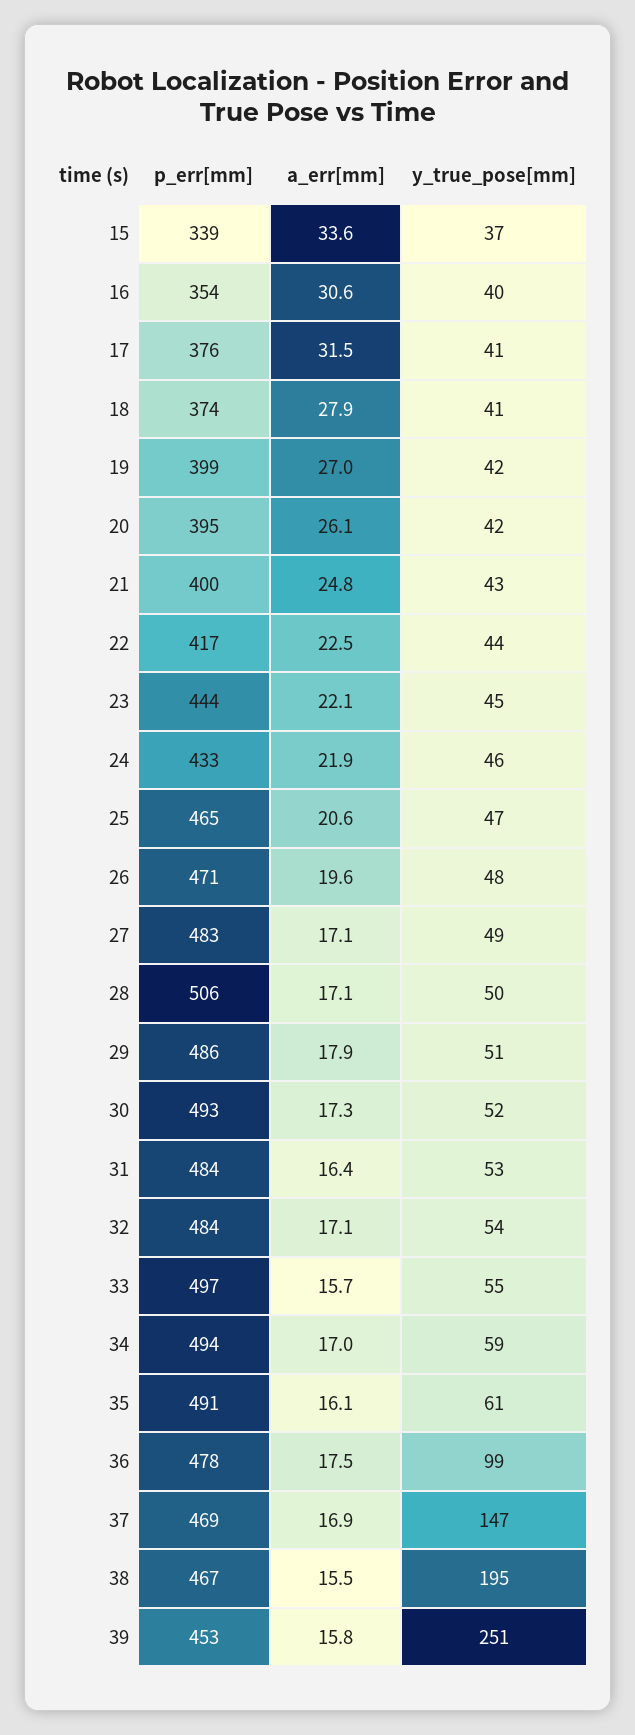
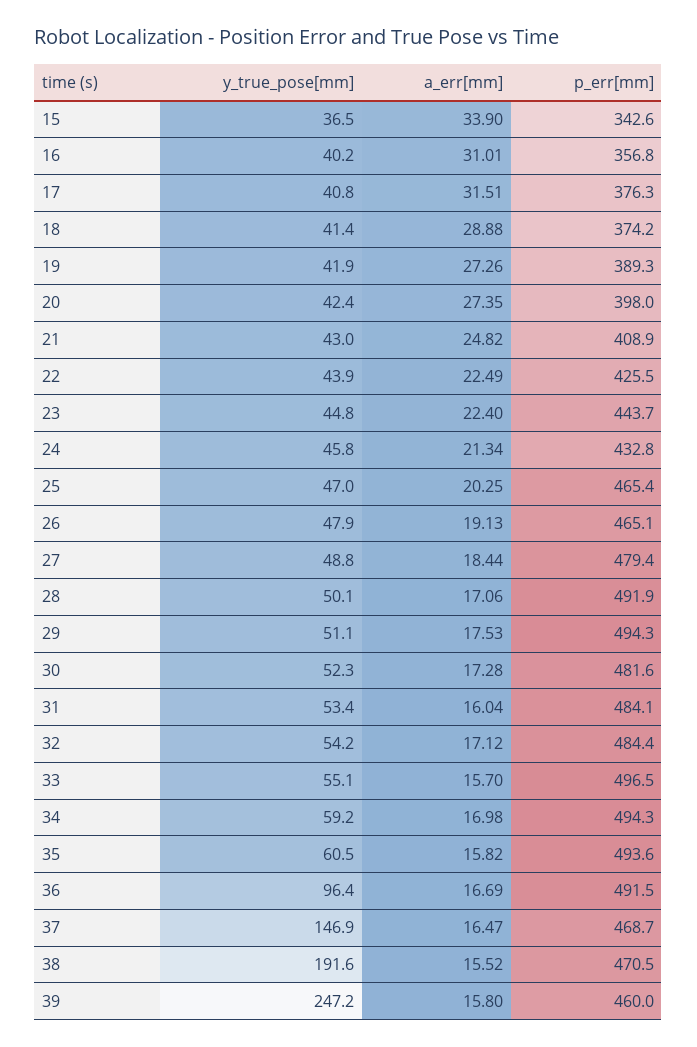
  {
    "p_err[mm]": {
-     "15": 339,
+     "15": 342.6,
-     "16": 354,
+     "16": 356.8,
      "17": 376.3,
      "18": 374.2,
-     "19": 399,
+     "19": 389.3,
-     "20": 395,
+     "20": 398,
-     "21": 400,
+     "21": 408.9,
-     "22": 417,
+     "22": 425.5,
      "23": 443.7,
      "24": 432.8,
      "25": 465.4,
-     "26": 471,
+     "26": 465.1,
-     "27": 483,
+     "27": 479.4,
-     "28": 506,
+     "28": 491.9,
-     "29": 486,
+     "29": 494.3,
-     "30": 493,
+     "30": 481.6,
      "31": 484.1,
      "32": 484.4,
      "33": 496.5,
      "34": 494.3,
-     "35": 491,
+     "35": 493.6,
-     "36": 478,
+     "36": 491.5,
      "37": 468.7,
-     "38": 467,
+     "38": 470.5,
-     "39": 453
+     "39": 460
    },
    "a_err[mm]": {
-     "15": 33.6,
+     "15": 33.9,
-     "16": 30.6,
+     "16": 31.01,
      "17": 31.51,
-     "18": 27.9,
+     "18": 28.88,
-     "19": 27,
+     "19": 27.26,
-     "20": 26.1,
+     "20": 27.35,
      "21": 24.82,
      "22": 22.49,
-     "23": 22.1,
+     "23": 22.4,
-     "24": 21.9,
+     "24": 21.34,
-     "25": 20.6,
+     "25": 20.25,
-     "26": 19.6,
+     "26": 19.13,
-     "27": 17.1,
+     "27": 18.44,
      "28": 17.06,
-     "29": 17.9,
+     "29": 17.53,
      "30": 17.28,
-     "31": 16.4,
+     "31": 16.04,
      "32": 17.12,
      "33": 15.7,
      "34": 16.98,
-     "35": 16.1,
+     "35": 15.82,
-     "36": 17.5,
+     "36": 16.69,
-     "37": 16.9,
+     "37": 16.47,
      "38": 15.52,
      "39": 15.8
    },
    "y_true_pose[mm]": {
      "15": 36.5,
      "16": 40.2,
      "17": 40.8,
      "18": 41.4,
      "19": 41.9,
      "20": 42.4,
      "21": 43,
      "22": 43.9,
      "23": 44.8,
      "24": 45.8,
      "25": 47,
      "26": 47.9,
      "27": 48.8,
      "28": 50.1,
      "29": 51.1,
      "30": 52.3,
      "31": 53.4,
      "32": 54.2,
      "33": 55.1,
      "34": 59.2,
      "35": 60.5,
-     "36": 99,
+     "36": 96.4,
      "37": 146.9,
-     "38": 195,
+     "38": 191.6,
-     "39": 251
+     "39": 247.2
    }
  }

